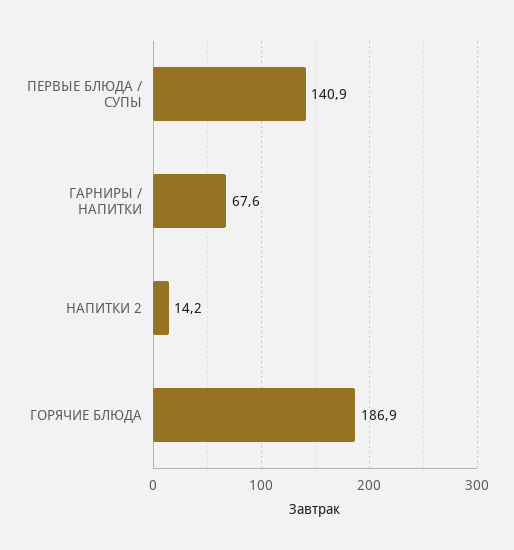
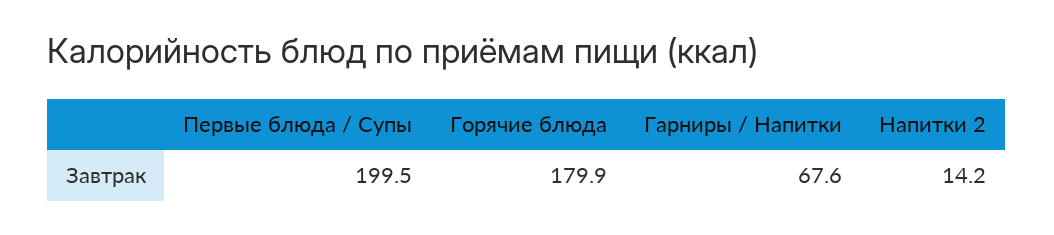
  {
-   "ПЕРВЫЕ БЛЮДА / СУПЫ": 140.9,
+   "ПЕРВЫЕ БЛЮДА / СУПЫ": 199.5,
    "ГАРНИРЫ / НАПИТКИ": 67.6,
    "НАПИТКИ 2": 14.2,
-   "ГОРЯЧИЕ БЛЮДА": 186.9
+   "ГОРЯЧИЕ БЛЮДА": 179.9
  }

